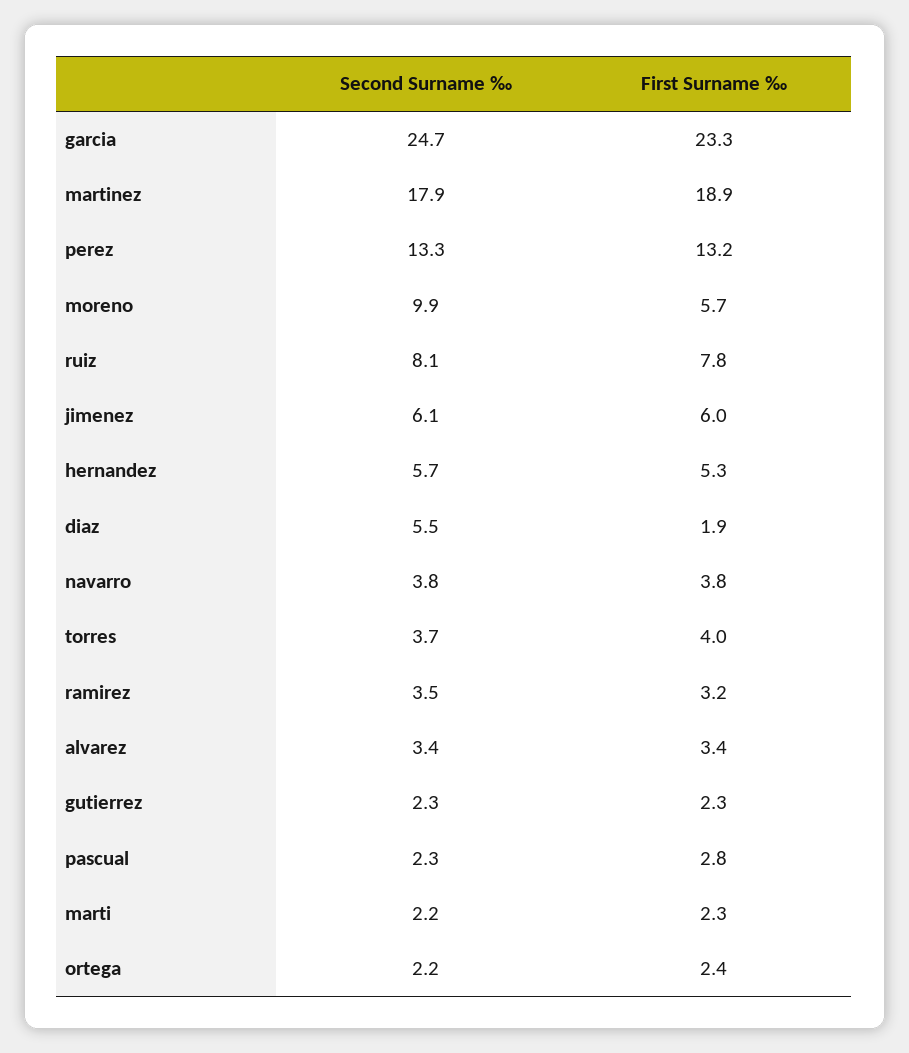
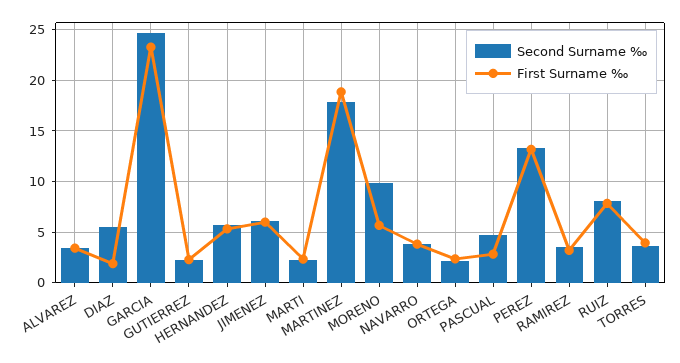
  {
    "Second Surname ‰": {
      "garcia": 24.7,
      "martinez": 17.9,
      "perez": 13.3,
      "moreno": 9.9,
      "ruiz": 8.1,
      "jimenez": 6.1,
      "hernandez": 5.7,
      "diaz": 5.5,
      "navarro": 3.8,
      "torres": 3.7,
      "ramirez": 3.5,
      "alvarez": 3.4,
      "gutierrez": 2.3,
-     "pascual": 2.3,
+     "pascual": 5,
      "marti": 2.2,
      "ortega": 2.2
    },
    "First Surname ‰": {
      "garcia": 23.3,
      "martinez": 18.9,
      "perez": 13.2,
      "moreno": 5.7,
      "ruiz": 7.8,
      "jimenez": 6,
      "hernandez": 5.3,
      "diaz": 1.9,
      "navarro": 3.8,
      "torres": 4,
      "ramirez": 3.2,
      "alvarez": 3.4,
      "gutierrez": 2.3,
      "pascual": 2.8,
      "marti": 2.3,
      "ortega": 2.4
    }
  }

